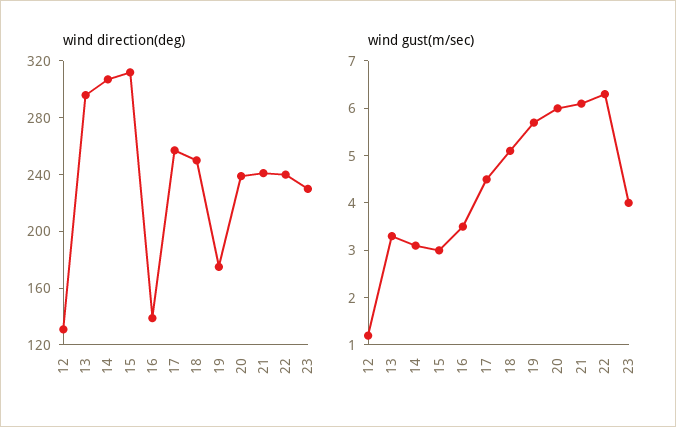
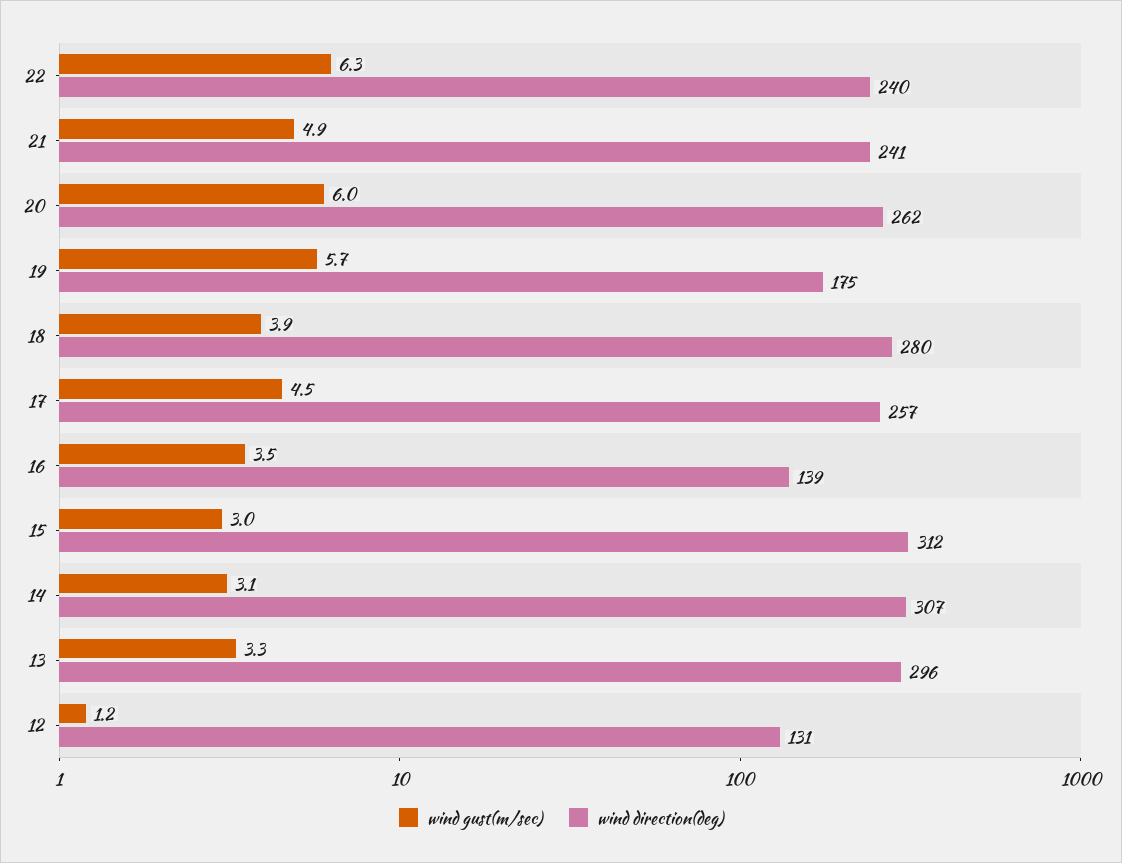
  {
    "wind direction(deg)": {
      "12": 131,
      "13": 296,
      "14": 307,
      "15": 312,
      "16": 139,
      "17": 257,
-     "18": 250,
+     "18": 280,
      "19": 175,
-     "20": 240,
+     "20": 262,
      "21": 241,
-     "22": 240,
+     "22": 240
-     "23": 230
    },
    "wind gust(m/sec)": {
      "12": 1.2,
      "13": 3.3,
      "14": 3.1,
      "15": 3,
      "16": 3.5,
      "17": 4.5,
-     "18": 5,
+     "18": 3.9,
      "19": 5.7,
      "20": 6,
-     "21": 6,
+     "21": 4.9,
-     "22": 6.3,
+     "22": 6.3
-     "23": 4
    }
  }

